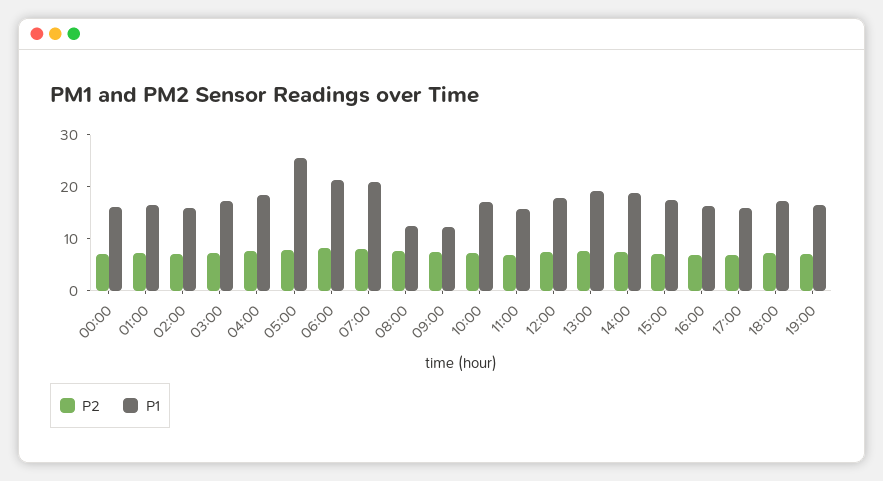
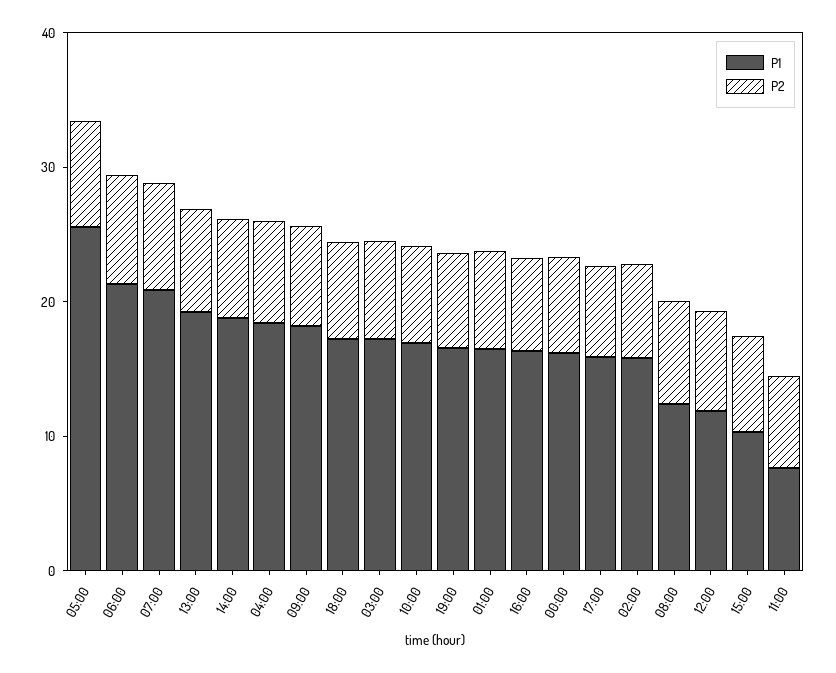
  {
    "P2": {
      "00:00": 8,
      "01:00": 8,
      "02:00": 6,
      "03:00": 8,
      "04:00": 8,
      "05:00": 8,
      "06:00": 8,
      "07:00": 8,
      "08:00": 8,
      "09:00": 8,
      "10:00": 8,
      "11:00": 6,
      "12:00": 8,
      "13:00": 8,
      "14:00": 8,
      "15:00": 8,
      "16:00": 6,
      "17:00": 6,
      "18:00": 8,
      "19:00": 8
    },
    "P1": {
      "00:00": 16,
      "01:00": 16,
      "02:00": 16,
      "03:00": 18,
      "04:00": 18,
      "05:00": 26,
      "06:00": 22,
      "07:00": 20,
      "08:00": 12,
-     "09:00": 12,
+     "09:00": 18,
      "10:00": 16,
-     "11:00": 16,
+     "11:00": 8,
-     "12:00": 18,
+     "12:00": 12,
      "13:00": 20,
      "14:00": 18,
-     "15:00": 18,
+     "15:00": 10,
      "16:00": 16,
      "17:00": 16,
      "18:00": 18,
      "19:00": 16
    }
  }

